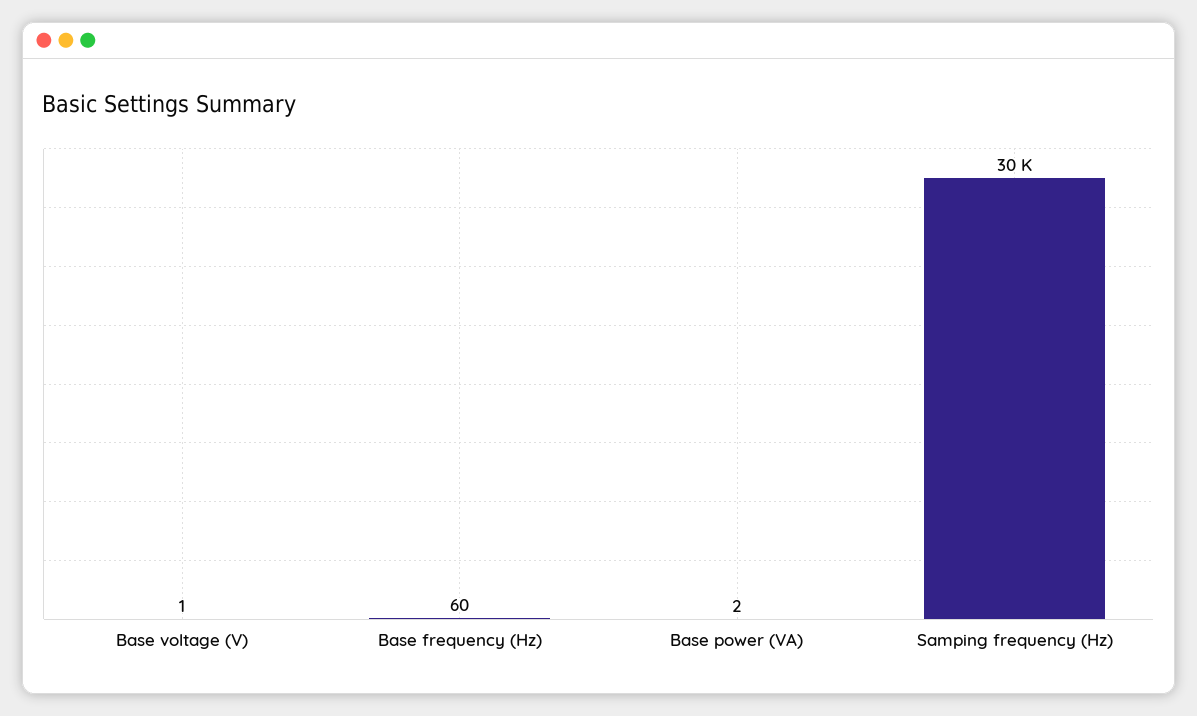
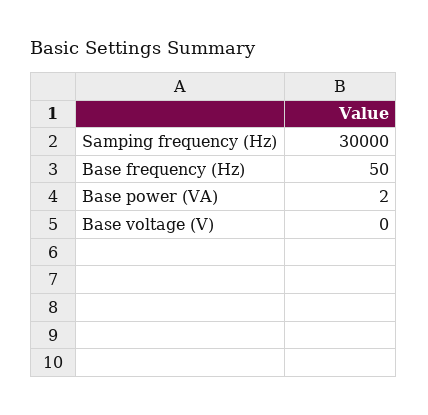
  {
-   "Base voltage (V)": 1,
+   "Base voltage (V)": 0,
-   "Base frequency (Hz)": 60,
+   "Base frequency (Hz)": 50,
    "Base power (VA)": 2,
    "Samping frequency (Hz)": 30000
  }

